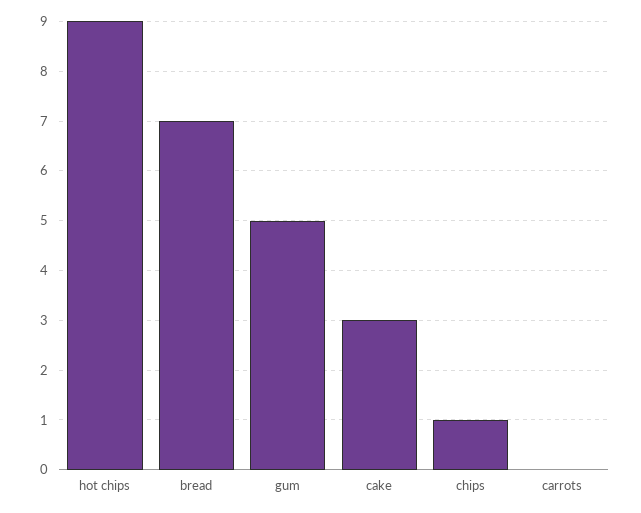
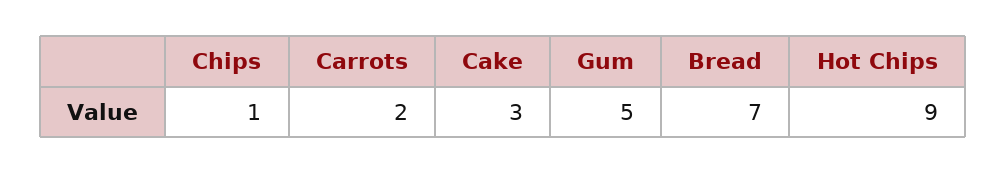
  {
    "hot chips": 9,
    "bread": 7,
    "gum": 5,
    "cake": 3,
    "chips": 1,
-   "carrots": 0
+   "carrots": 2
  }

